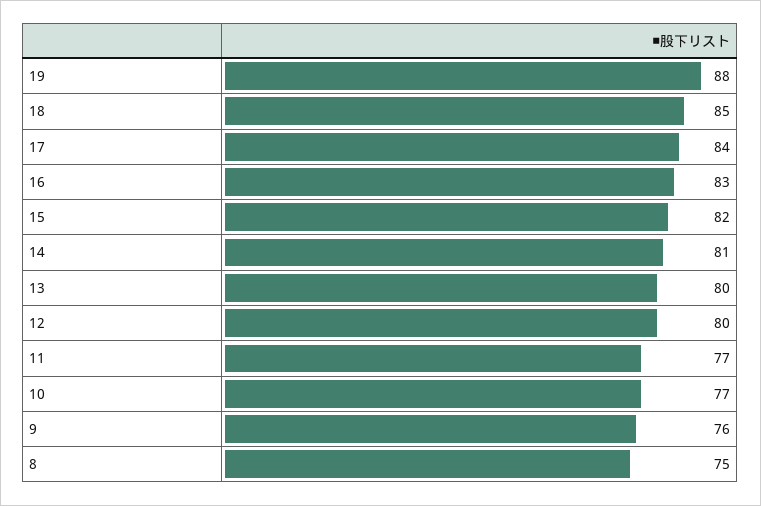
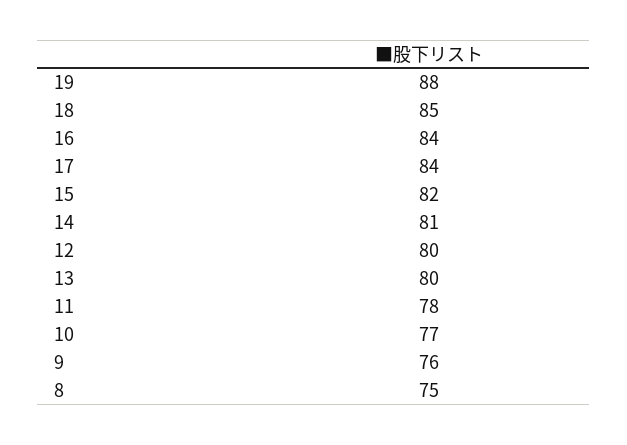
  {
    "19": 88,
    "18": 85,
    "17": 84,
-   "16": 83,
+   "16": 84,
    "15": 82,
    "14": 81,
    "13": 80,
    "12": 80,
-   "11": 77,
+   "11": 78,
    "10": 77,
    "9": 76,
    "8": 75
  }

